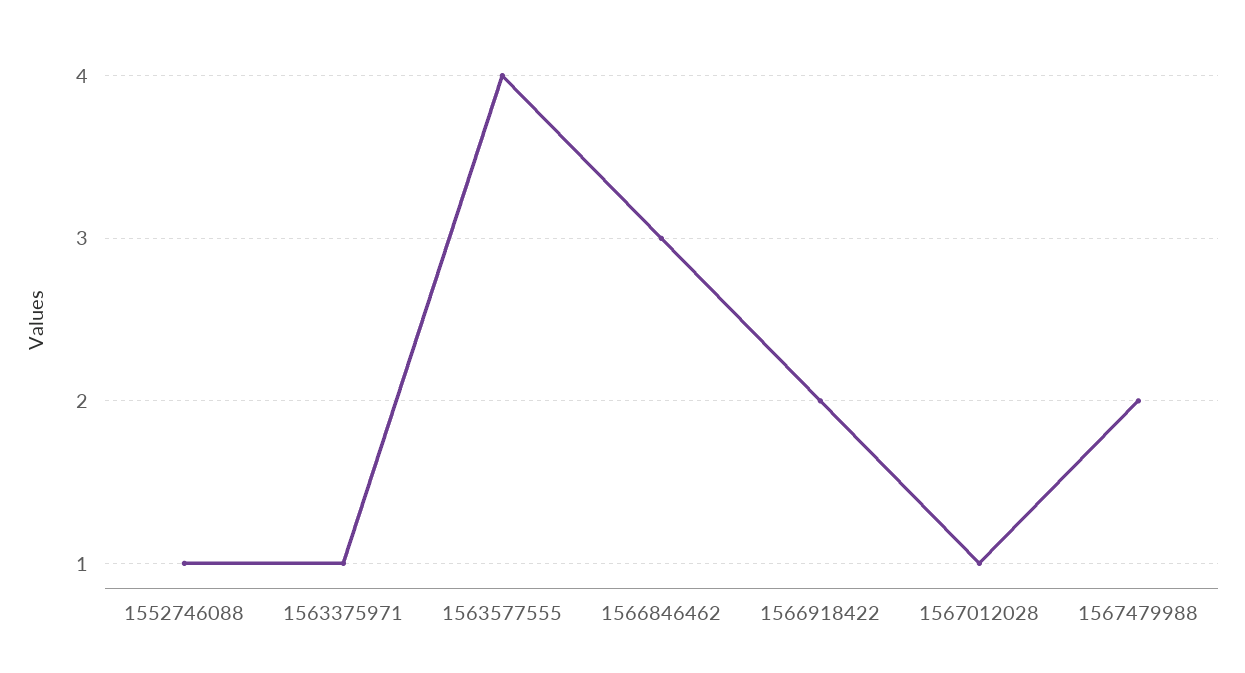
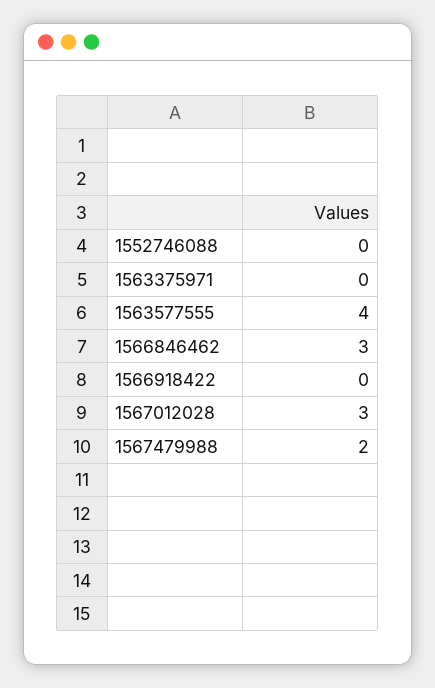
  {
-   "1552746088": 1,
+   "1552746088": 0,
-   "1563375971": 1,
+   "1563375971": 0,
    "1563577555": 4,
    "1566846462": 3,
-   "1566918422": 2,
+   "1566918422": 0,
-   "1567012028": 1,
+   "1567012028": 3,
    "1567479988": 2
  }

